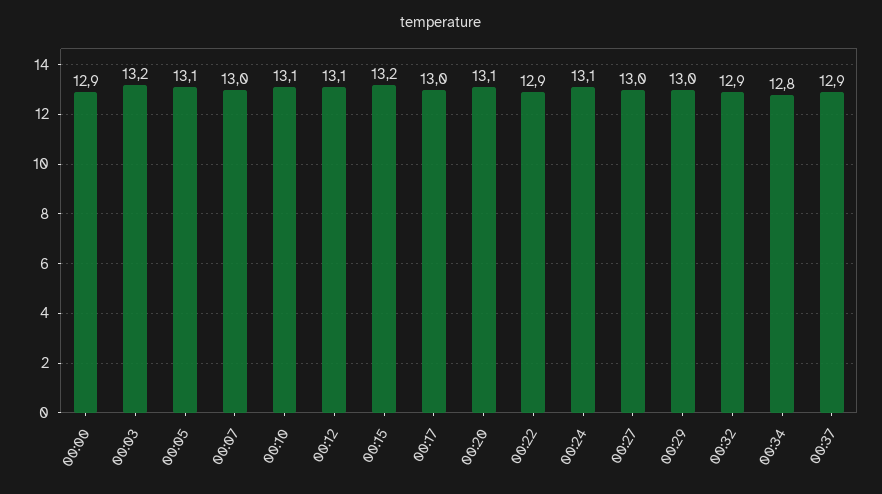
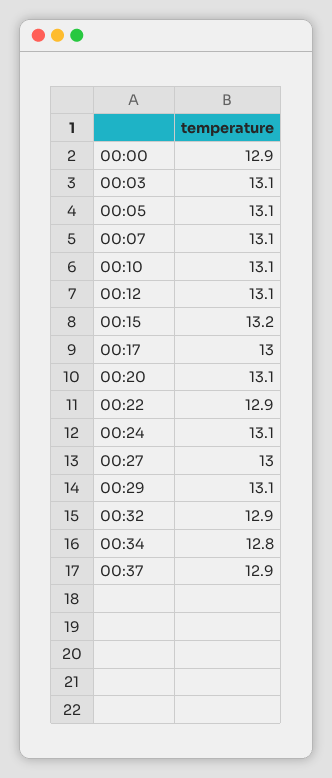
  {
    "00:00": 12.9,
-   "00:03": 13.2,
+   "00:03": 13.1,
    "00:05": 13.1,
-   "00:07": 13,
+   "00:07": 13.1,
    "00:10": 13.1,
    "00:12": 13.1,
    "00:15": 13.2,
    "00:17": 13,
    "00:20": 13.1,
    "00:22": 12.9,
    "00:24": 13.1,
    "00:27": 13,
-   "00:29": 13,
+   "00:29": 13.1,
    "00:32": 12.9,
    "00:34": 12.8,
    "00:37": 12.9
  }

